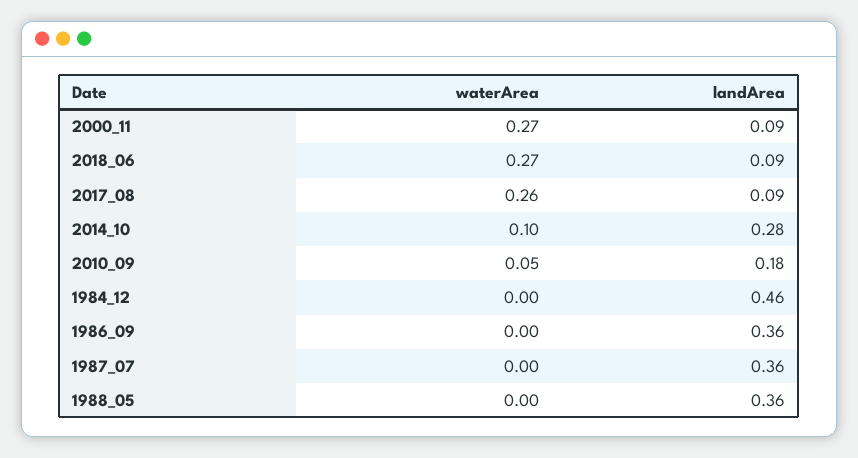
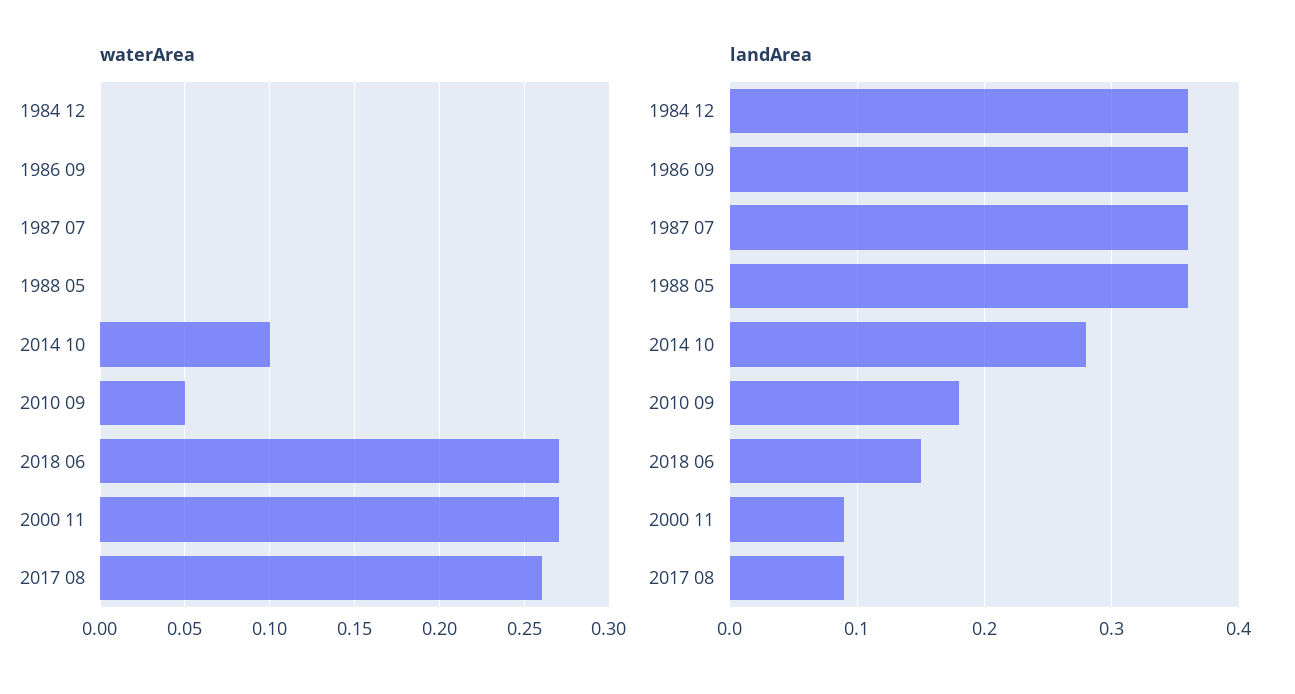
  {
    "waterArea": {
      "2000_11": 0.27,
      "2018_06": 0.27,
      "2017_08": 0.26,
      "2014_10": 0.1,
      "2010_09": 0.05,
      "1984_12": 0,
      "1986_09": 0,
      "1987_07": 0,
      "1988_05": 0
    },
    "landArea": {
      "2000_11": 0.09,
-     "2018_06": 0.09,
+     "2018_06": 0.15,
      "2017_08": 0.09,
      "2014_10": 0.28,
      "2010_09": 0.18,
-     "1984_12": 0.46,
+     "1984_12": 0.36,
      "1986_09": 0.36,
      "1987_07": 0.36,
      "1988_05": 0.36
    }
  }

